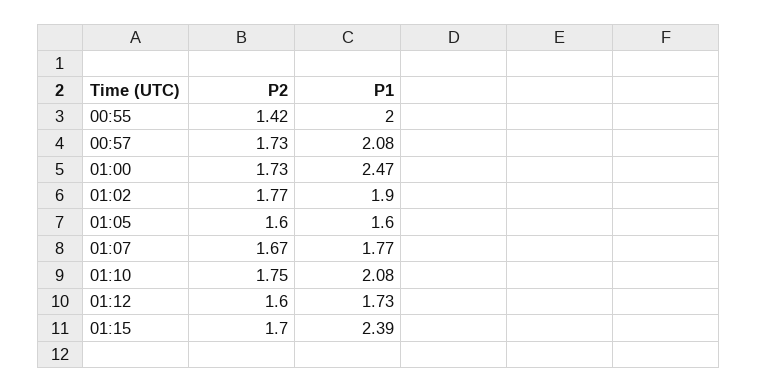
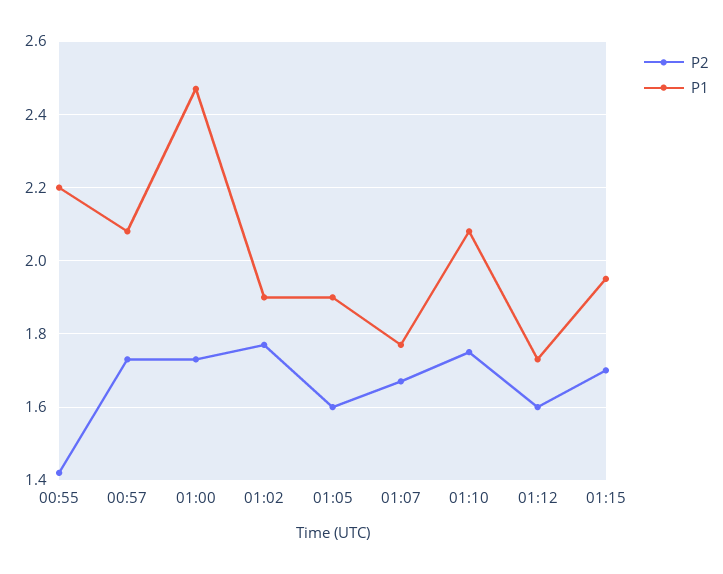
  {
    "P2": {
      "00:55": 1.42,
      "00:57": 1.73,
      "01:00": 1.73,
      "01:02": 1.77,
      "01:05": 1.6,
      "01:07": 1.67,
      "01:10": 1.75,
      "01:12": 1.6,
      "01:15": 1.7
    },
    "P1": {
-     "00:55": 2,
+     "00:55": 2.2,
      "00:57": 2.08,
      "01:00": 2.47,
      "01:02": 1.9,
-     "01:05": 1.6,
+     "01:05": 1.9,
      "01:07": 1.77,
      "01:10": 2.08,
      "01:12": 1.73,
-     "01:15": 2.39
+     "01:15": 1.95
    }
  }

